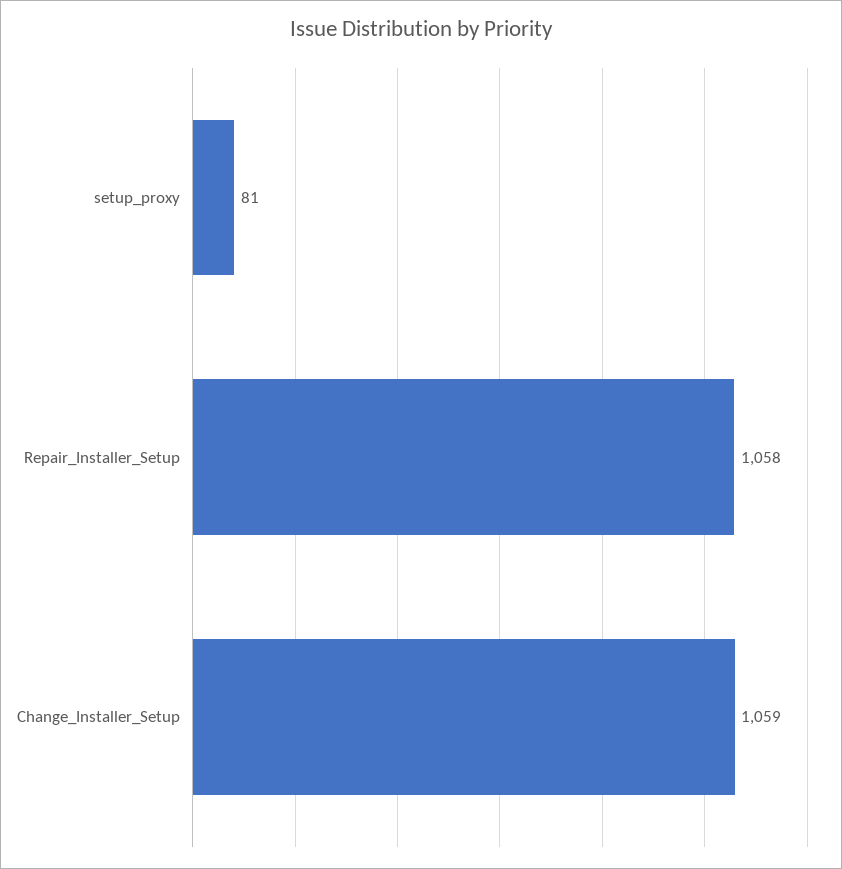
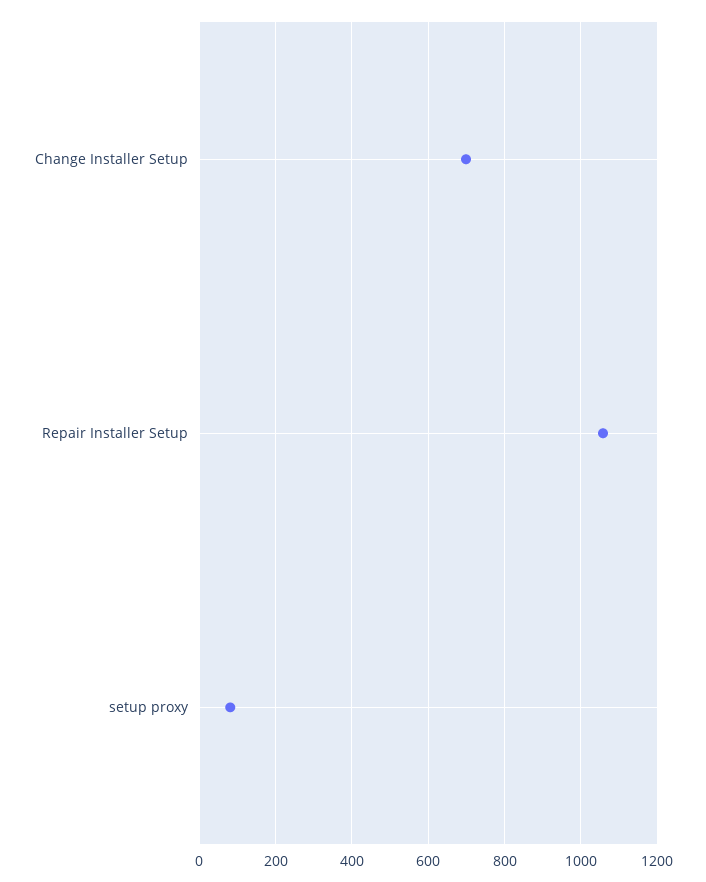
  {
    "setup_proxy": 81,
    "Repair_Installer_Setup": 1058,
-   "Change_Installer_Setup": 1059
+   "Change_Installer_Setup": 700
  }

